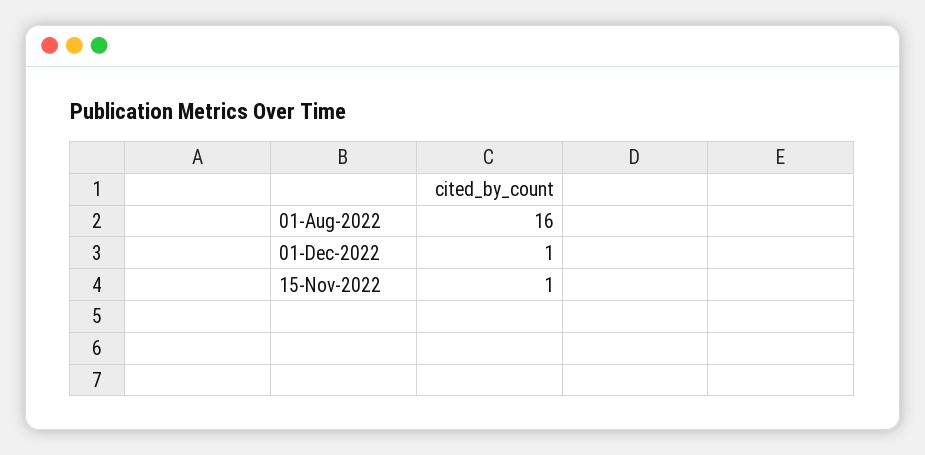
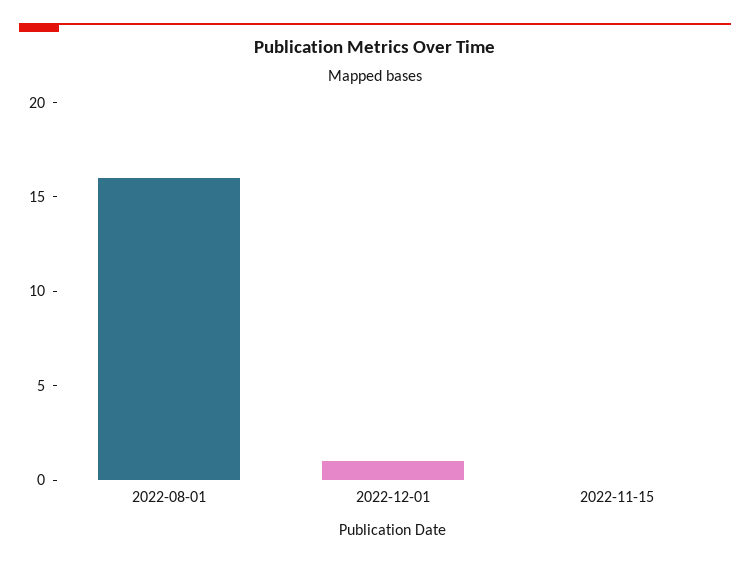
  {
    "01-Aug-2022": 16,
    "01-Dec-2022": 1,
-   "15-Nov-2022": 1
+   "15-Nov-2022": 0
  }

